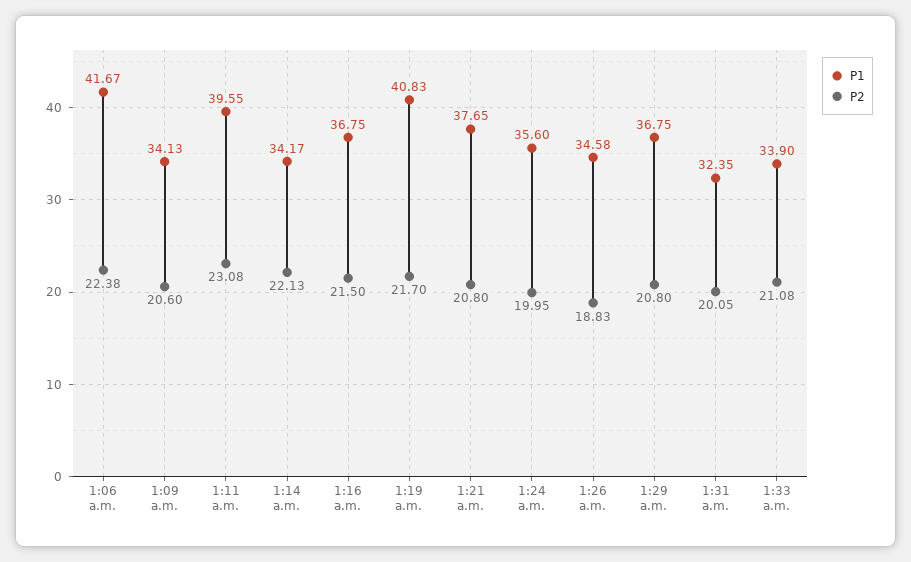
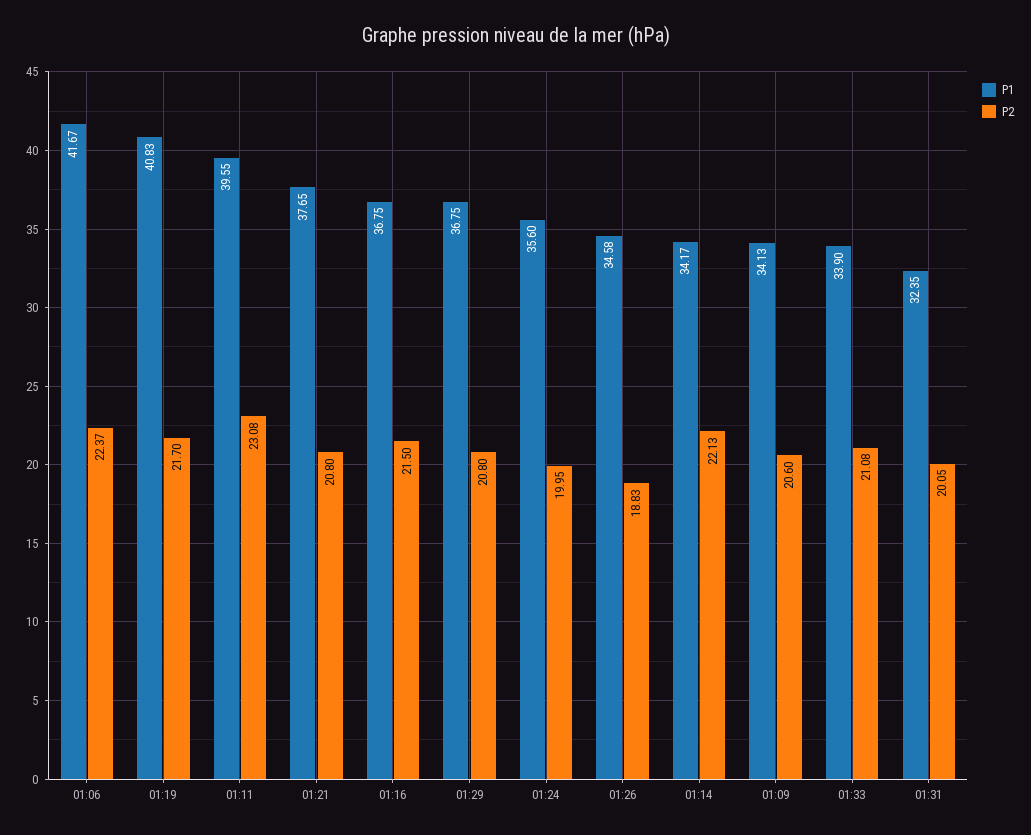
  {
    "P1": {
      "1:06 a.m.": 41.67,
      "1:09 a.m.": 34.13,
      "1:11 a.m.": 39.55,
      "1:14 a.m.": 34.17,
      "1:16 a.m.": 36.75,
      "1:19 a.m.": 40.83,
      "1:21 a.m.": 37.65,
      "1:24 a.m.": 35.6,
      "1:26 a.m.": 34.58,
      "1:29 a.m.": 36.75,
      "1:31 a.m.": 32.35,
      "1:33 a.m.": 33.9
    },
    "P2": {
-     "1:06 a.m.": 22.38,
+     "1:06 a.m.": 22.37,
      "1:09 a.m.": 20.6,
      "1:11 a.m.": 23.08,
      "1:14 a.m.": 22.13,
      "1:16 a.m.": 21.5,
      "1:19 a.m.": 21.7,
      "1:21 a.m.": 20.8,
      "1:24 a.m.": 19.95,
      "1:26 a.m.": 18.83,
      "1:29 a.m.": 20.8,
      "1:31 a.m.": 20.05,
      "1:33 a.m.": 21.08
    }
  }

